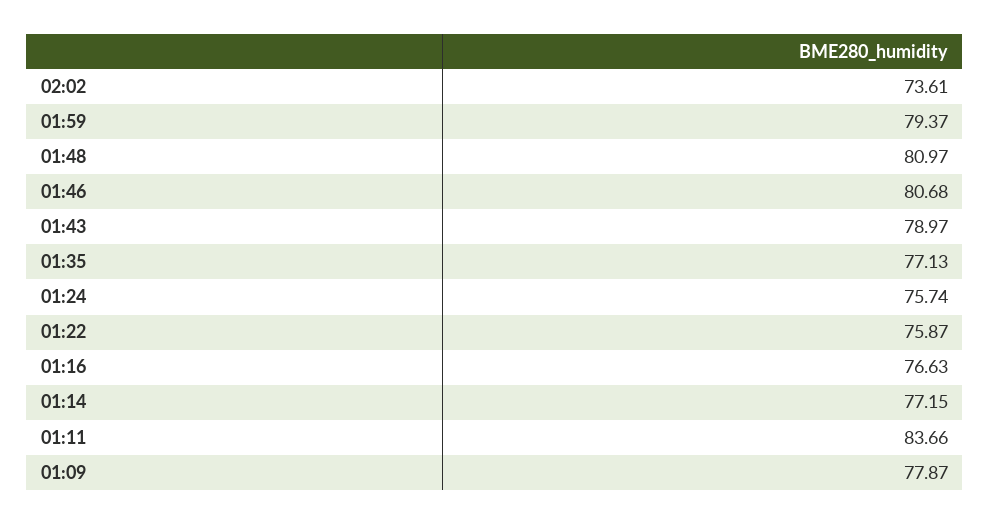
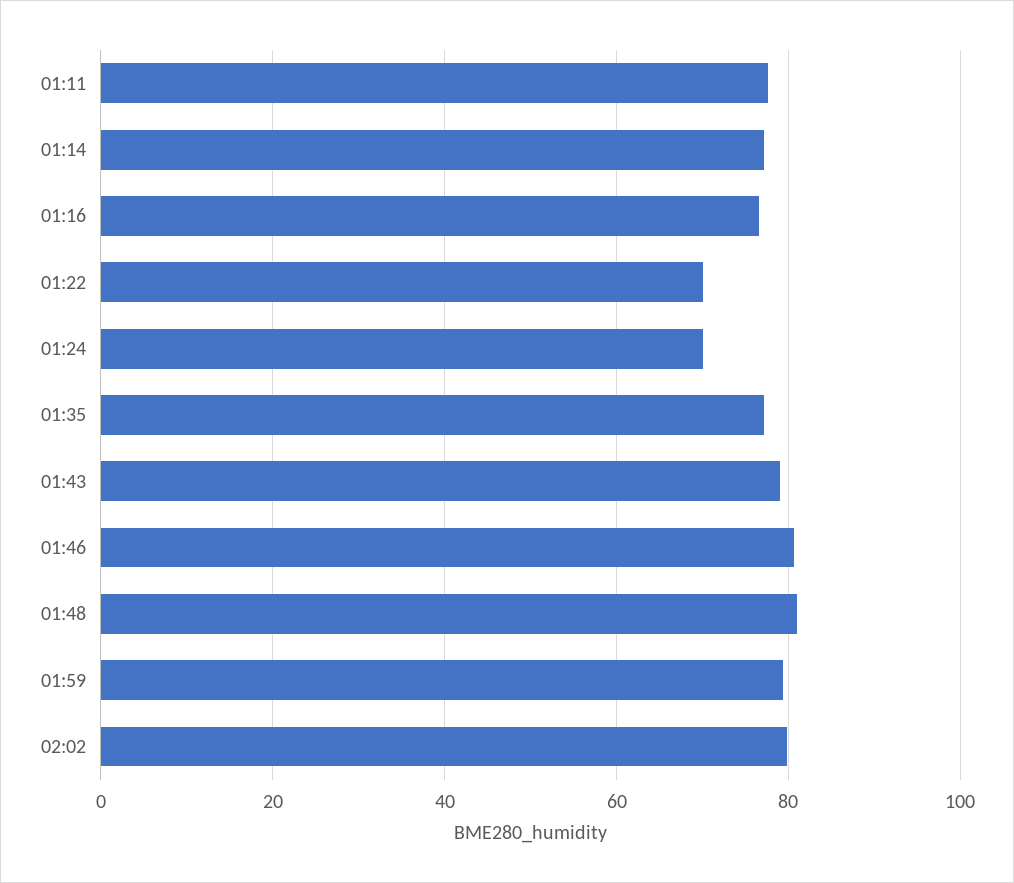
  {
-   "02:02": 73.61,
+   "02:02": 80,
    "01:59": 79.37,
    "01:48": 80.97,
    "01:46": 80.68,
    "01:43": 78.97,
    "01:35": 77.13,
-   "01:24": 75.74,
+   "01:24": 70,
-   "01:22": 75.87,
+   "01:22": 70,
    "01:16": 76.63,
    "01:14": 77.15,
-   "01:11": 83.66,
+   "01:11": 78
-   "01:09": 77.87
  }

